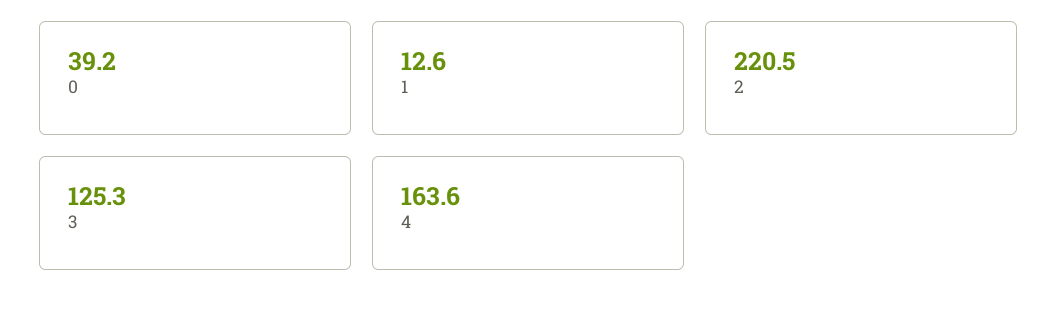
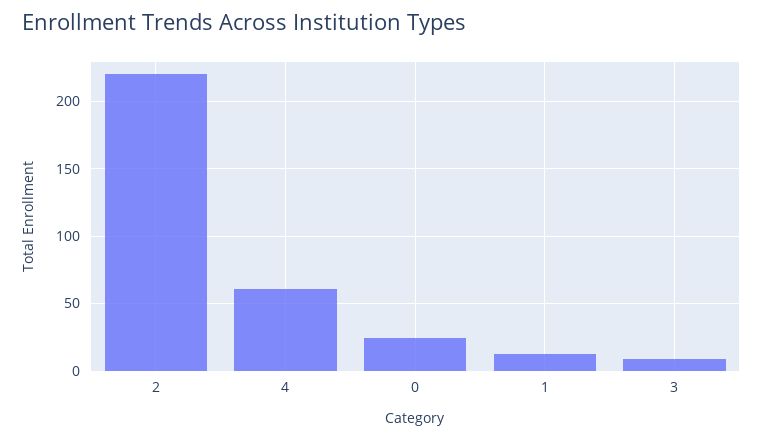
  {
-   "0": 39.2,
+   "0": 25,
    "1": 12.6,
    "2": 220.5,
-   "3": 125.3,
+   "3": 10,
-   "4": 163.6
+   "4": 60
  }

